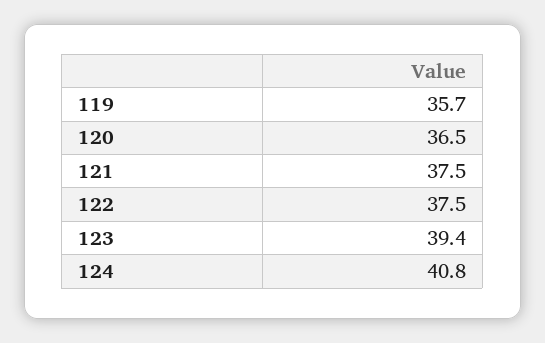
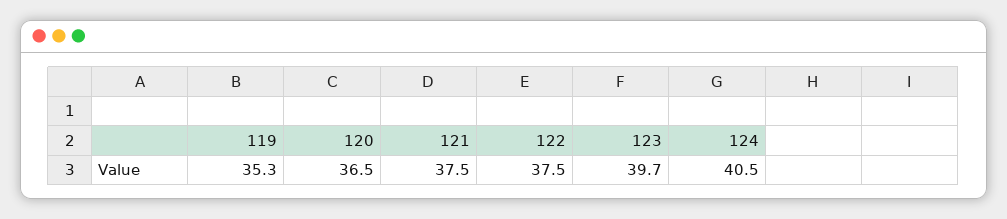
  {
-   "119": 35.7,
+   "119": 35.3,
    "120": 36.5,
    "121": 37.5,
    "122": 37.5,
-   "123": 39.4,
+   "123": 39.7,
-   "124": 40.8
+   "124": 40.5
  }

